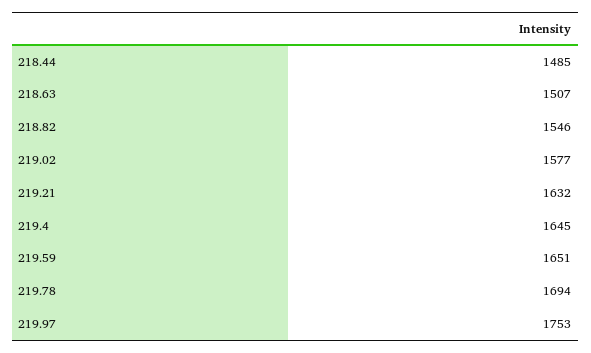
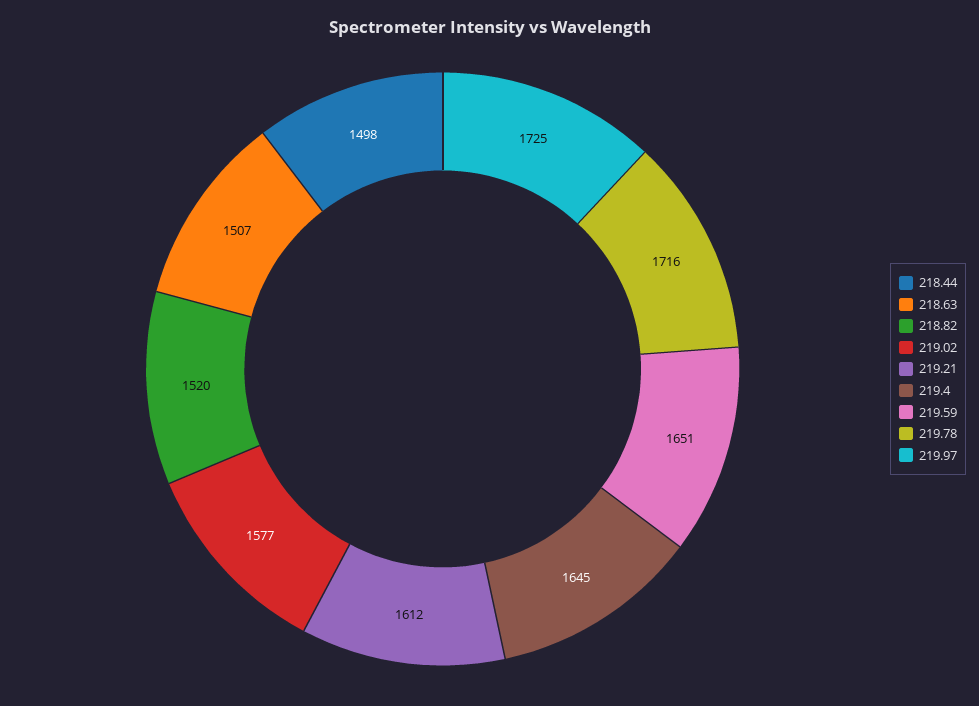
  {
-   "218.44": 1485,
+   "218.44": 1498,
    "218.63": 1507,
-   "218.82": 1546,
+   "218.82": 1520,
    "219.02": 1577,
-   "219.21": 1632,
+   "219.21": 1612,
    "219.4": 1645,
    "219.59": 1651,
-   "219.78": 1694,
+   "219.78": 1716,
-   "219.97": 1753
+   "219.97": 1725
  }

